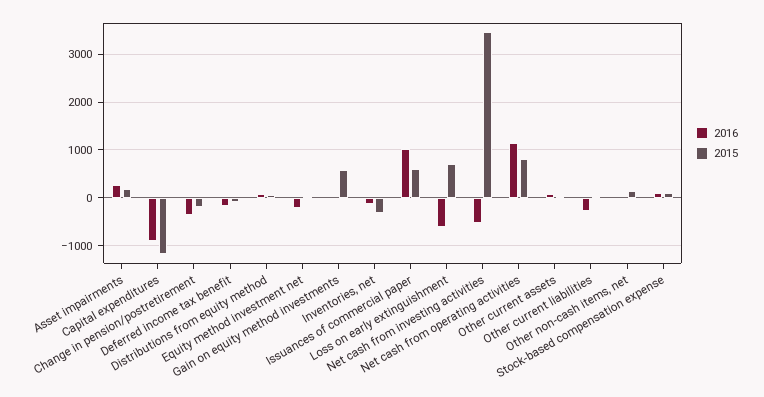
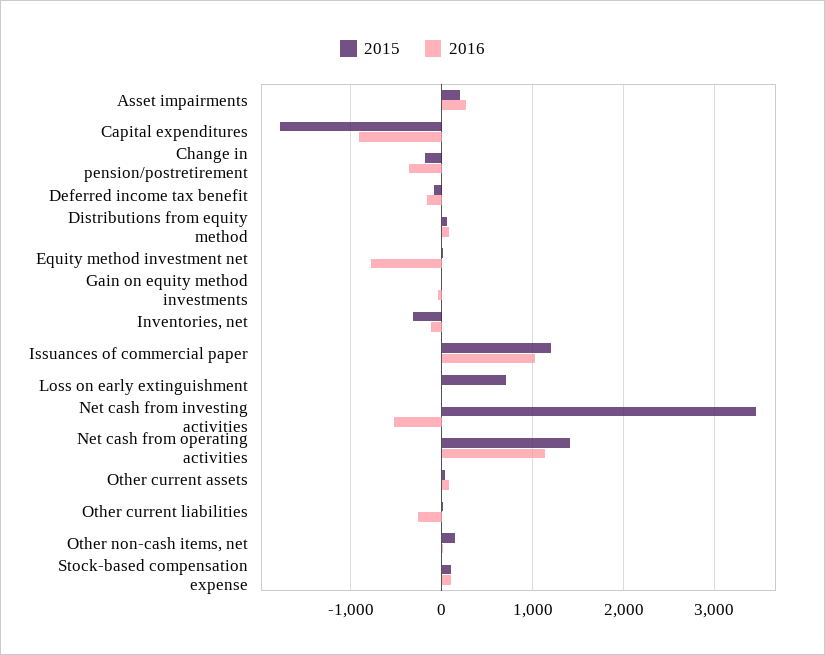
  {
    "2016": {
      "Asset impairments": 300,
      "Capital expenditures": -900,
      "Change in pension/postretirement": -400,
      "Deferred income tax benefit": -200,
      "Distributions from equity method": 100,
-     "Equity method investment net": -200,
+     "Equity method investment net": -800,
      "Gain on equity method investments": 0,
      "Inventories, net": -100,
      "Issuances of commercial paper": 1000,
-     "Loss on early extinguishment": -600,
+     "Loss on early extinguishment": 0,
      "Net cash from investing activities": -500,
      "Net cash from operating activities": 1100,
      "Other current assets": 100,
      "Other current liabilities": -300,
      "Other non-cash items, net": 0,
      "Stock-based compensation expense": 100
    },
    "2015": {
      "Asset impairments": 200,
-     "Capital expenditures": -1200,
+     "Capital expenditures": -1800,
      "Change in pension/postretirement": -200,
      "Deferred income tax benefit": -100,
      "Distributions from equity method": 100,
      "Equity method investment net": 0,
-     "Gain on equity method investments": 600,
+     "Gain on equity method investments": 0,
      "Inventories, net": -300,
-     "Issuances of commercial paper": 600,
+     "Issuances of commercial paper": 1200,
      "Loss on early extinguishment": 700,
      "Net cash from investing activities": 3500,
-     "Net cash from operating activities": 800,
+     "Net cash from operating activities": 1400,
      "Other current assets": 0,
      "Other current liabilities": 0,
      "Other non-cash items, net": 100,
      "Stock-based compensation expense": 100
    }
  }

